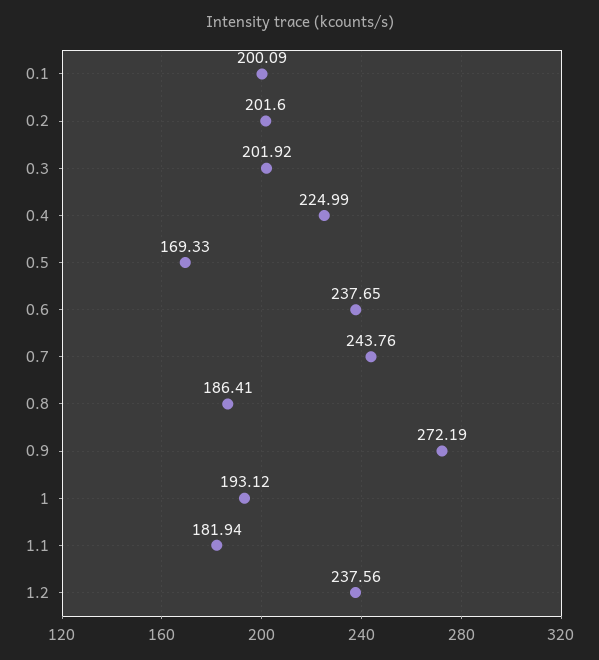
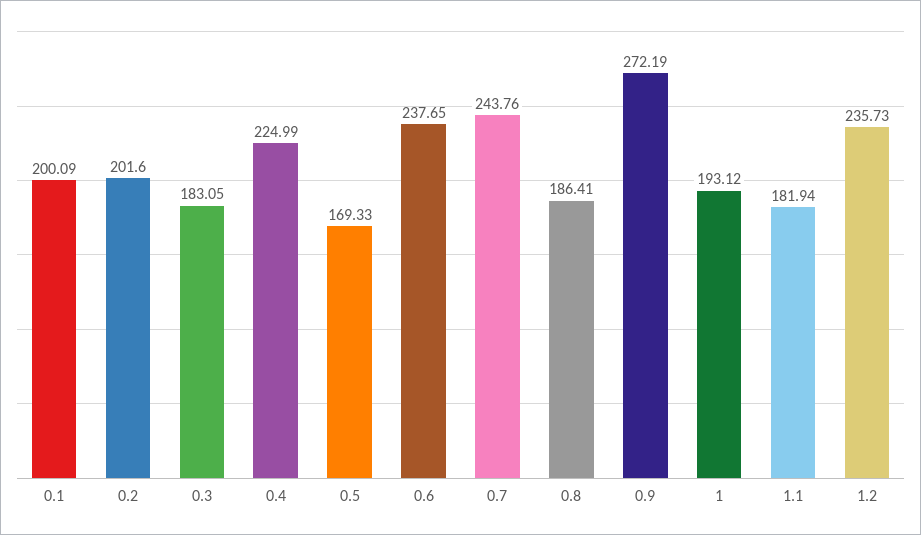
  {
    "0.1": 200.09,
    "0.2": 201.6,
-   "0.3": 201.92,
+   "0.3": 183.05,
    "0.4": 224.99,
    "0.5": 169.33,
    "0.6": 237.65,
    "0.7": 243.76,
    "0.8": 186.41,
    "0.9": 272.19,
    "1": 193.12,
    "1.1": 181.94,
-   "1.2": 237.56
+   "1.2": 235.73
  }

